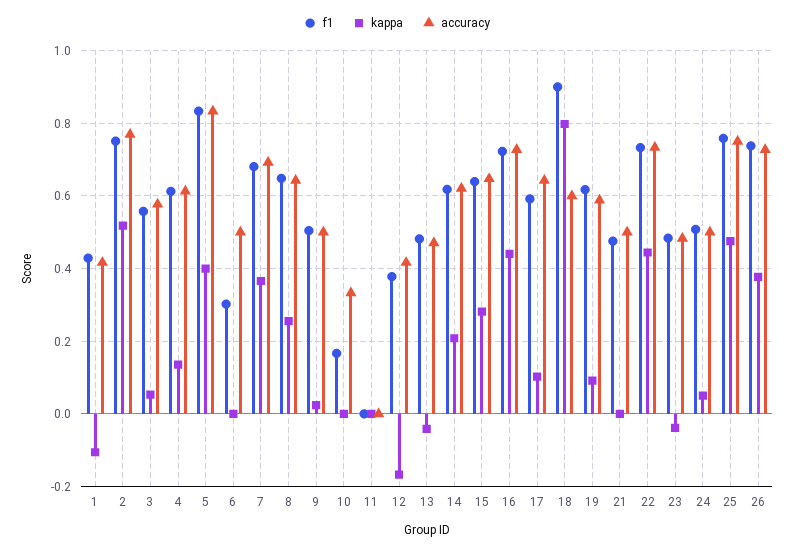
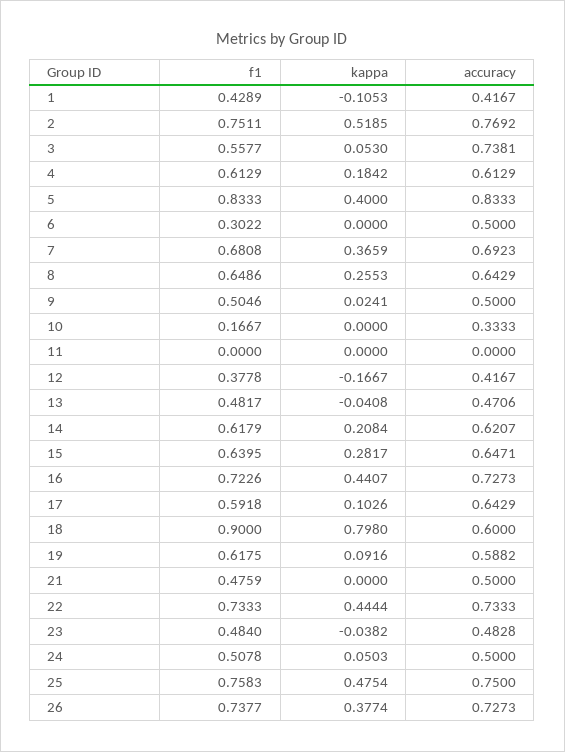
  {
    "f1": {
      "1": 0.4289,
      "2": 0.7511,
      "3": 0.5577,
      "4": 0.6129,
      "5": 0.8333,
      "6": 0.3022,
      "7": 0.6808,
      "8": 0.6486,
      "9": 0.5046,
      "10": 0.1667,
      "11": 0,
      "12": 0.3778,
      "13": 0.4817,
      "14": 0.6179,
      "15": 0.6395,
      "16": 0.7226,
      "17": 0.5918,
      "18": 0.9,
      "19": 0.6175,
      "21": 0.4759,
      "22": 0.7333,
      "23": 0.484,
      "24": 0.5078,
      "25": 0.7583,
      "26": 0.7377
    },
    "kappa": {
      "1": -0.1053,
      "2": 0.5185,
      "3": 0.053,
-     "4": 0.14,
+     "4": 0.1842,
      "5": 0.4,
      "6": 0,
      "7": 0.3659,
      "8": 0.2553,
      "9": 0.0241,
      "10": 0,
      "11": 0,
      "12": -0.1667,
      "13": -0.0408,
      "14": 0.2084,
      "15": 0.2817,
      "16": 0.4407,
      "17": 0.1026,
      "18": 0.798,
      "19": 0.0916,
      "21": 0,
      "22": 0.4444,
      "23": -0.0382,
      "24": 0.0503,
      "25": 0.4754,
      "26": 0.3774
    },
    "accuracy": {
      "1": 0.4167,
      "2": 0.7692,
-     "3": 0.58,
+     "3": 0.7381,
      "4": 0.6129,
      "5": 0.8333,
      "6": 0.5,
      "7": 0.6923,
      "8": 0.6429,
      "9": 0.5,
      "10": 0.3333,
      "11": 0,
      "12": 0.4167,
      "13": 0.4706,
      "14": 0.6207,
      "15": 0.6471,
      "16": 0.7273,
      "17": 0.6429,
      "18": 0.6,
      "19": 0.5882,
      "21": 0.5,
      "22": 0.7333,
      "23": 0.4828,
      "24": 0.5,
      "25": 0.75,
      "26": 0.7273
    }
  }

